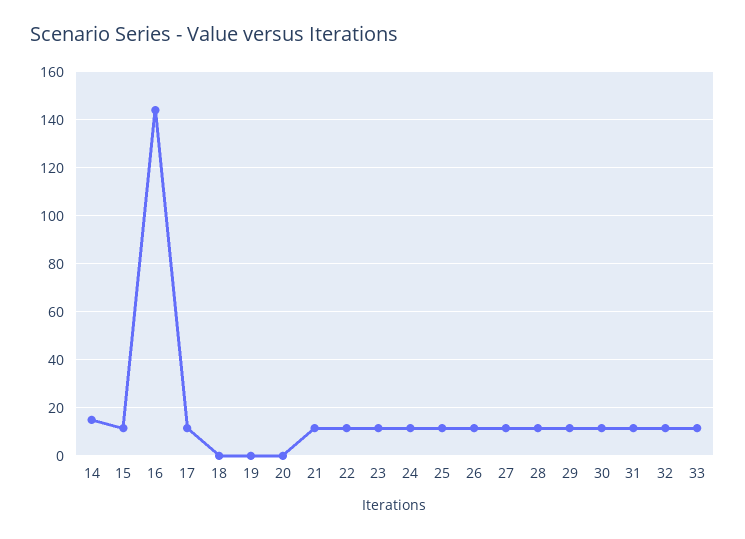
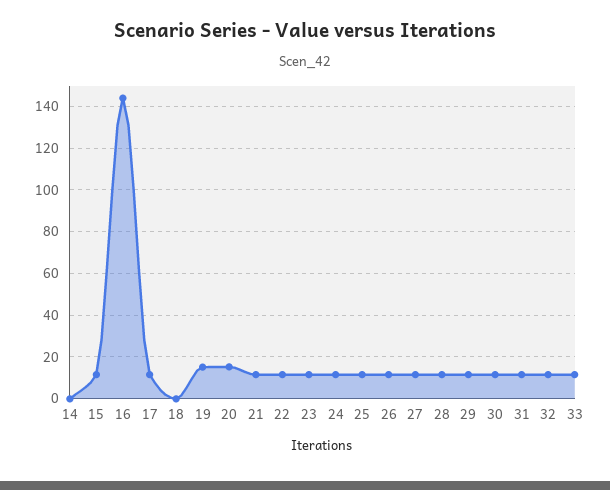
  {
-   "14": 15,
+   "14": 0,
    "15": 12.5,
    "16": 145,
    "17": 12.5,
    "18": 0,
-   "19": 0,
+   "19": 15,
-   "20": 0,
+   "20": 15,
    "21": 12.5,
    "22": 12.5,
    "23": 12.5,
    "24": 12.5,
    "25": 12.5,
    "26": 12.5,
    "27": 12.5,
    "28": 12.5,
    "29": 12.5,
    "30": 12.5,
    "31": 12.5,
    "32": 12.5,
    "33": 12.5
  }

